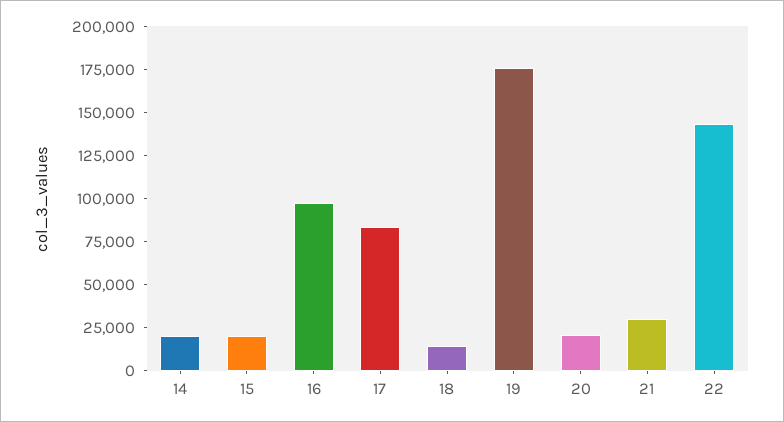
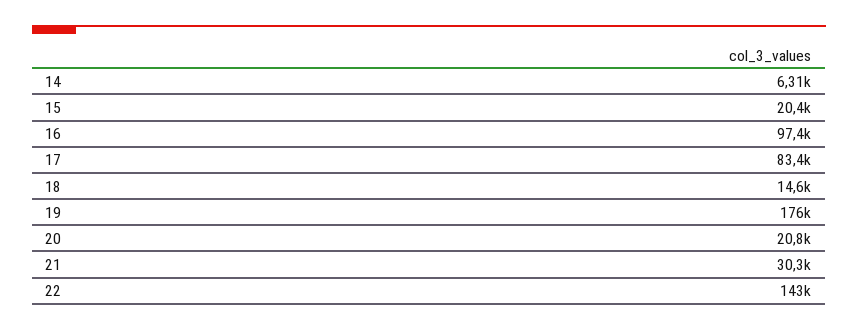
  {
-   "14": 20000,
+   "14": 6310,
    "15": 20400,
    "16": 97400,
    "17": 83400,
    "18": 14600,
    "19": 176000,
    "20": 20800,
    "21": 30300,
    "22": 143000
  }

